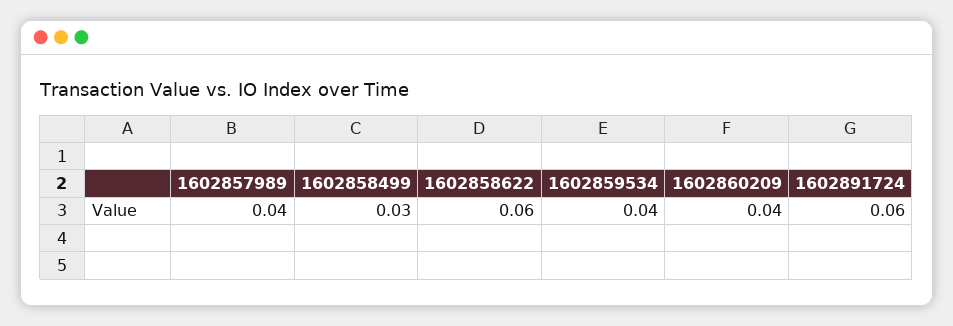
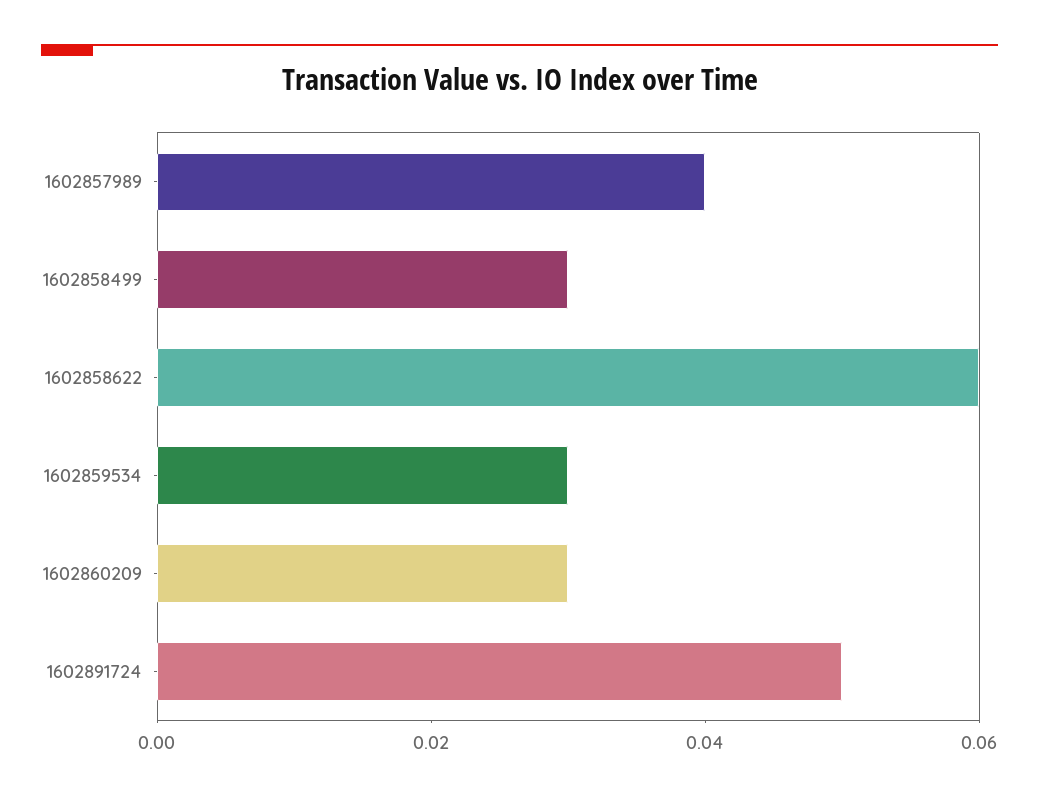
  {
    "1602857989": 0.04,
    "1602858499": 0.03,
    "1602858622": 0.06,
-   "1602859534": 0.04,
+   "1602859534": 0.03,
-   "1602860209": 0.04,
+   "1602860209": 0.03,
-   "1602891724": 0.06
+   "1602891724": 0.05
  }

